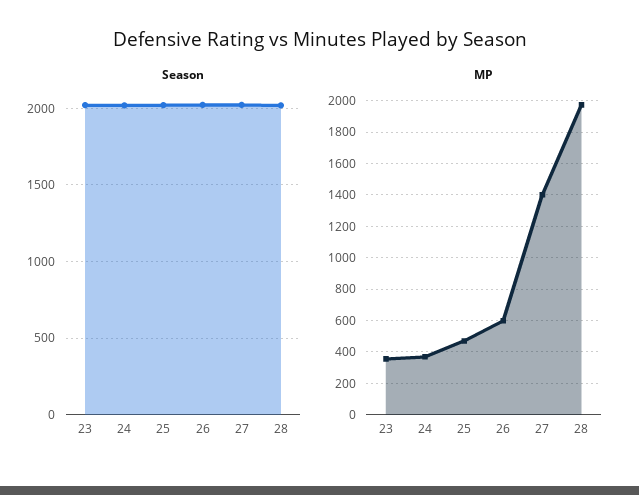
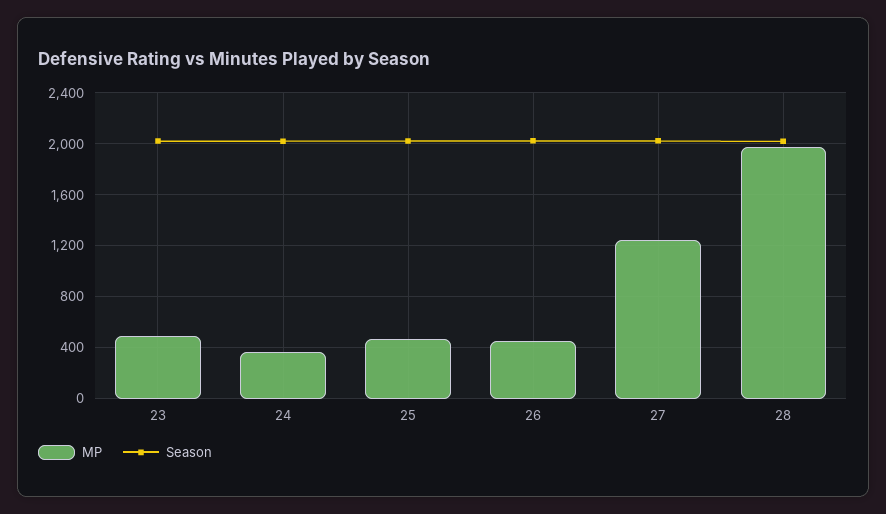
  {
    "Season": {
      "23": 2000,
      "24": 2000,
      "25": 2000,
      "26": 2000,
      "27": 2000,
      "28": 2000
    },
    "MP": {
-     "23": 350,
+     "23": 500,
      "24": 350,
      "25": 450,
-     "26": 600,
+     "26": 450,
-     "27": 1400,
+     "27": 1250,
      "28": 1950
    }
  }

